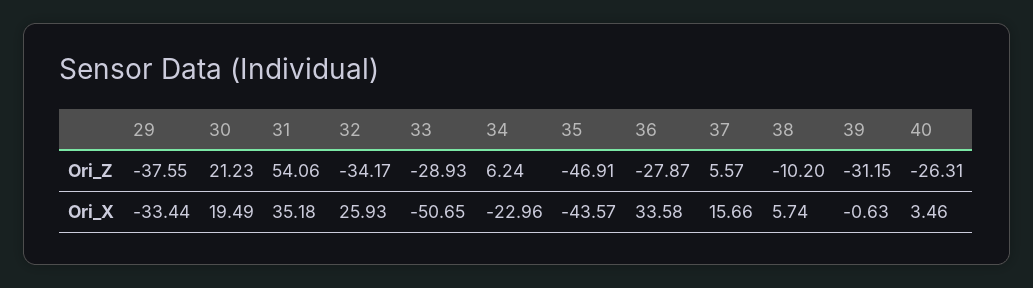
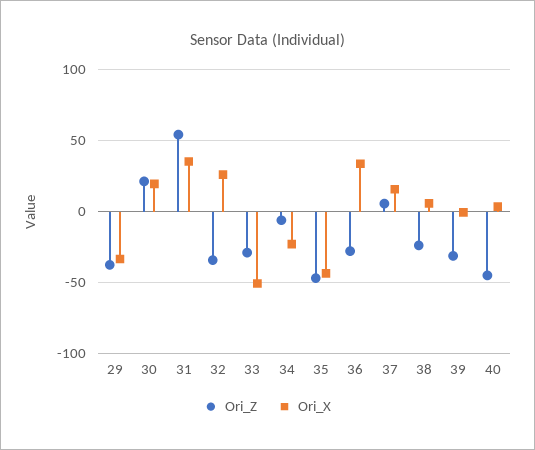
  {
    "Ori_Z": {
      "29": -37.55,
      "30": 21.23,
      "31": 54.06,
      "32": -34.17,
      "33": -28.93,
-     "34": 6.24,
+     "34": -5,
      "35": -46.91,
      "36": -27.87,
      "37": 5.57,
-     "38": -10.2,
+     "38": -25,
      "39": -31.15,
-     "40": -26.31
+     "40": -45
    },
    "Ori_X": {
      "29": -33.44,
      "30": 19.49,
      "31": 35.18,
      "32": 25.93,
      "33": -50.65,
      "34": -22.96,
      "35": -43.57,
      "36": 33.58,
      "37": 15.66,
      "38": 5.74,
      "39": -0.63,
      "40": 3.46
    }
  }

